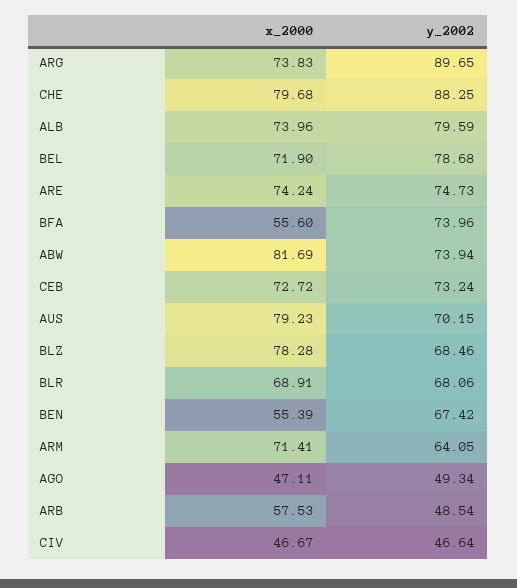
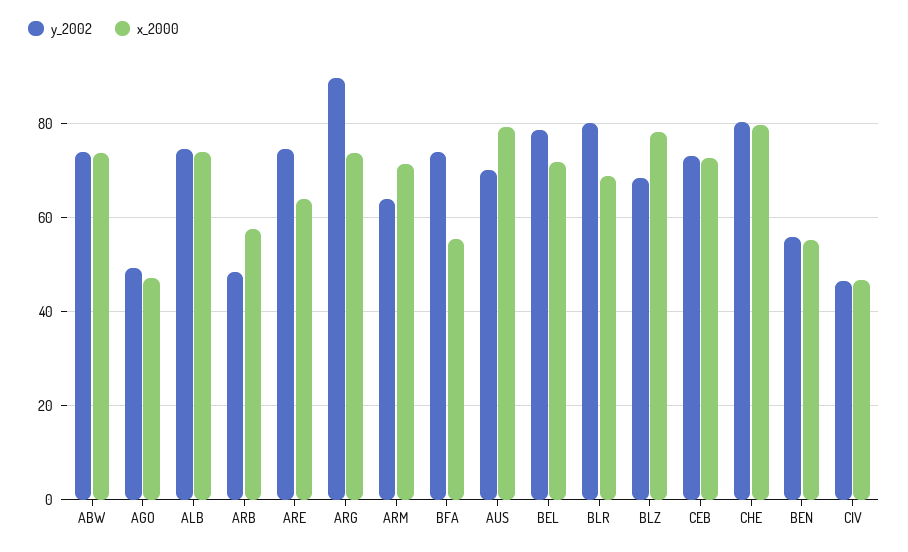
  {
    "x_2000": {
      "ARG": 73.83,
      "CHE": 79.68,
      "ALB": 73.96,
      "BEL": 71.9,
-     "ARE": 74.24,
+     "ARE": 64,
      "BFA": 55.6,
-     "ABW": 81.69,
+     "ABW": 74,
      "CEB": 72.72,
      "AUS": 79.23,
      "BLZ": 78.28,
      "BLR": 68.91,
      "BEN": 55.39,
      "ARM": 71.41,
      "AGO": 47.11,
      "ARB": 57.53,
      "CIV": 46.67
    },
    "y_2002": {
      "ARG": 89.65,
-     "CHE": 88.25,
+     "CHE": 80,
-     "ALB": 79.59,
+     "ALB": 74,
      "BEL": 78.68,
      "ARE": 74.73,
      "BFA": 73.96,
      "ABW": 73.94,
      "CEB": 73.24,
      "AUS": 70.15,
      "BLZ": 68.46,
-     "BLR": 68.06,
+     "BLR": 80,
-     "BEN": 67.42,
+     "BEN": 56,
      "ARM": 64.05,
      "AGO": 49.34,
      "ARB": 48.54,
      "CIV": 46.64
    }
  }

